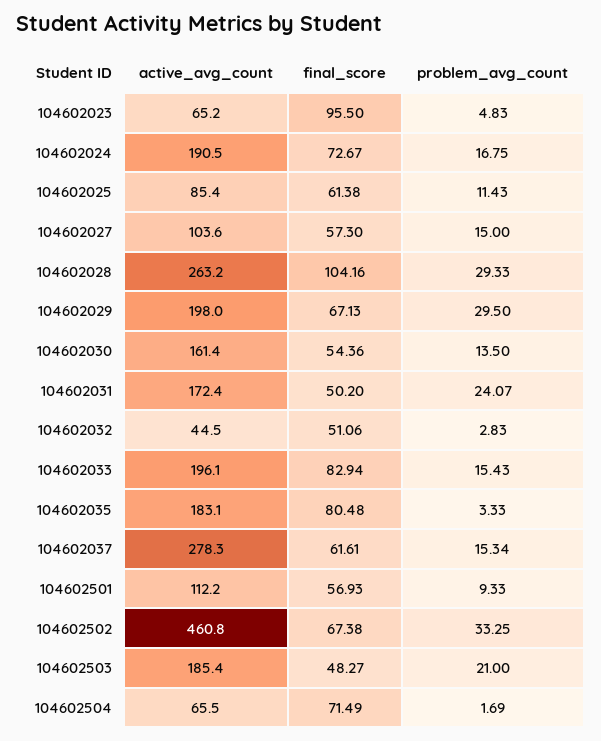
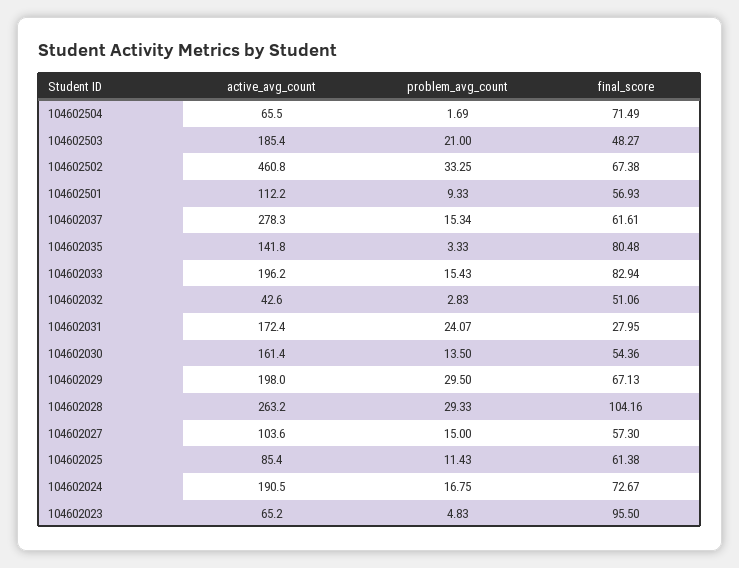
  {
    "active_avg_count": {
      "104602023": 65.2,
      "104602024": 190.5,
      "104602025": 85.4,
      "104602027": 103.6,
      "104602028": 263.2,
      "104602029": 198,
      "104602030": 161.4,
      "104602031": 172.4,
-     "104602032": 44.5,
+     "104602032": 42.6,
-     "104602033": 196.1,
+     "104602033": 196.2,
-     "104602035": 183.1,
+     "104602035": 141.8,
      "104602037": 278.3,
      "104602501": 112.2,
      "104602502": 460.8,
      "104602503": 185.4,
      "104602504": 65.5
    },
    "final_score": {
      "104602023": 95.5,
      "104602024": 72.67,
      "104602025": 61.38,
      "104602027": 57.3,
      "104602028": 104.16,
      "104602029": 67.13,
      "104602030": 54.36,
-     "104602031": 50.2,
+     "104602031": 27.95,
      "104602032": 51.06,
      "104602033": 82.94,
      "104602035": 80.48,
      "104602037": 61.61,
      "104602501": 56.93,
      "104602502": 67.38,
      "104602503": 48.27,
      "104602504": 71.49
    },
    "problem_avg_count": {
      "104602023": 4.83,
      "104602024": 16.75,
      "104602025": 11.43,
      "104602027": 15,
      "104602028": 29.33,
      "104602029": 29.5,
      "104602030": 13.5,
      "104602031": 24.07,
      "104602032": 2.83,
      "104602033": 15.43,
      "104602035": 3.33,
      "104602037": 15.34,
      "104602501": 9.33,
      "104602502": 33.25,
      "104602503": 21,
      "104602504": 1.69
    }
  }

